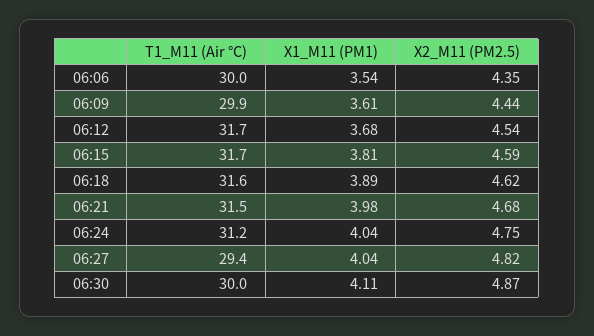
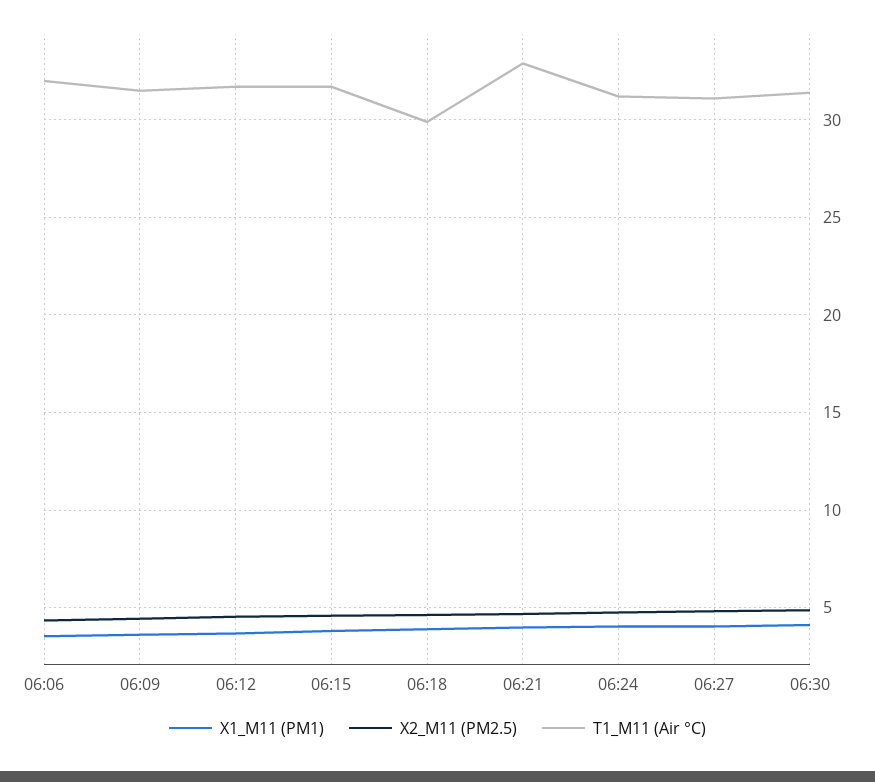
  {
    "T1_M11 (Air °C)": {
-     "06:06": 30,
+     "06:06": 32,
-     "06:09": 29.9,
+     "06:09": 31.5,
      "06:12": 31.7,
      "06:15": 31.7,
-     "06:18": 31.6,
+     "06:18": 30,
-     "06:21": 31.5,
+     "06:21": 33,
      "06:24": 31.2,
-     "06:27": 29.4,
+     "06:27": 31,
-     "06:30": 30
+     "06:30": 31.5
    },
    "X1_M11 (PM1)": {
      "06:06": 3.54,
      "06:09": 3.61,
      "06:12": 3.68,
      "06:15": 3.81,
      "06:18": 3.89,
      "06:21": 3.98,
      "06:24": 4.04,
      "06:27": 4.04,
      "06:30": 4.11
    },
    "X2_M11 (PM2.5)": {
      "06:06": 4.35,
      "06:09": 4.44,
      "06:12": 4.54,
      "06:15": 4.59,
      "06:18": 4.62,
      "06:21": 4.68,
      "06:24": 4.75,
      "06:27": 4.82,
      "06:30": 4.87
    }
  }

